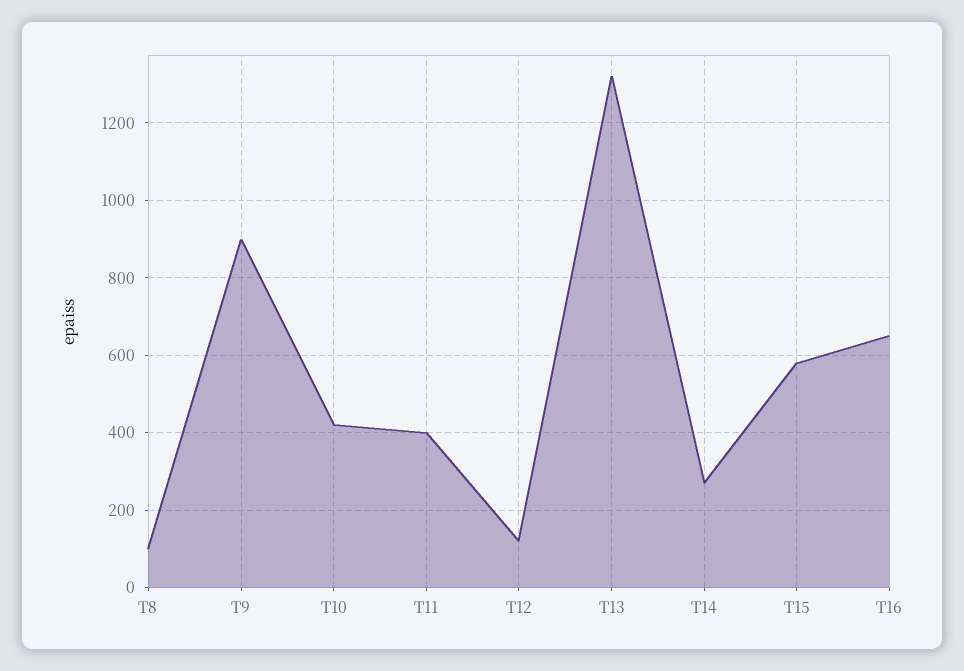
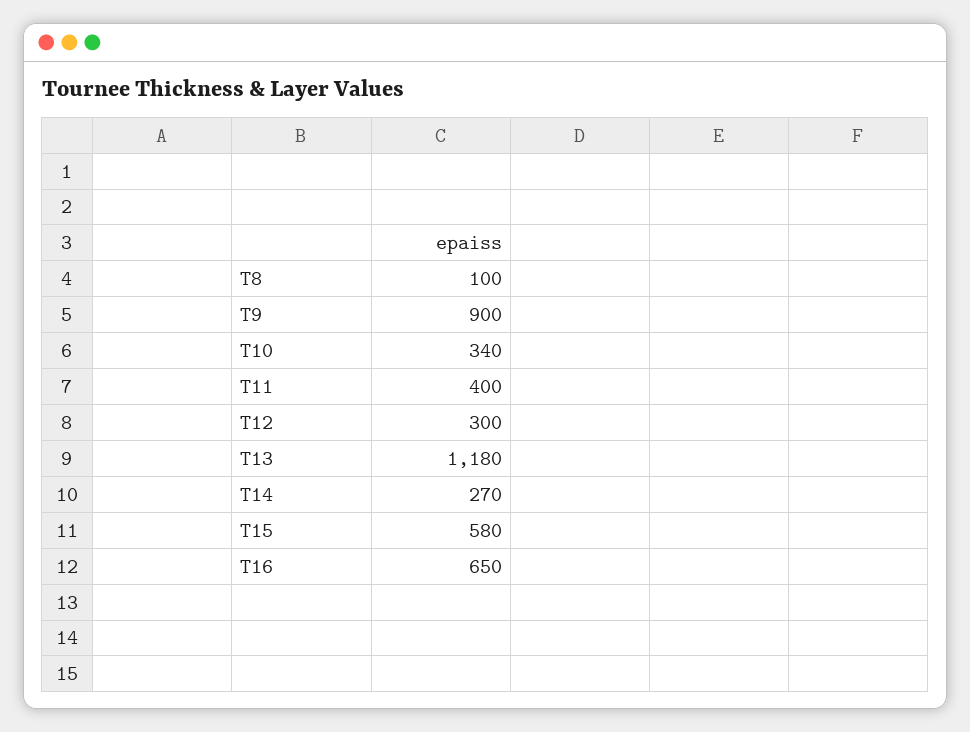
  {
    "T8": 100,
    "T9": 900,
-   "T10": 420,
+   "T10": 340,
    "T11": 400,
-   "T12": 120,
+   "T12": 300,
-   "T13": 1320,
+   "T13": 1180,
    "T14": 270,
    "T15": 580,
    "T16": 650
  }

